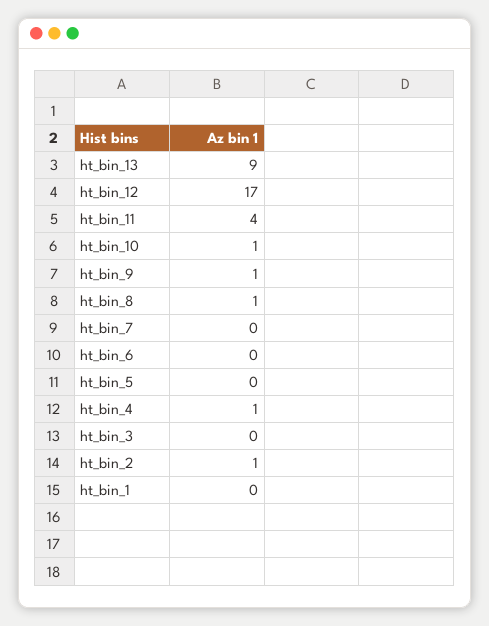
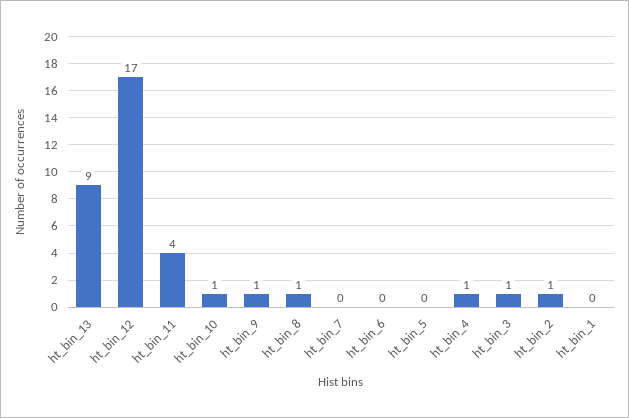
  {
    "ht_bin_13": 9,
    "ht_bin_12": 17,
    "ht_bin_11": 4,
    "ht_bin_10": 1,
    "ht_bin_9": 1,
    "ht_bin_8": 1,
    "ht_bin_7": 0,
    "ht_bin_6": 0,
    "ht_bin_5": 0,
    "ht_bin_4": 1,
-   "ht_bin_3": 0,
+   "ht_bin_3": 1,
    "ht_bin_2": 1,
    "ht_bin_1": 0
  }

